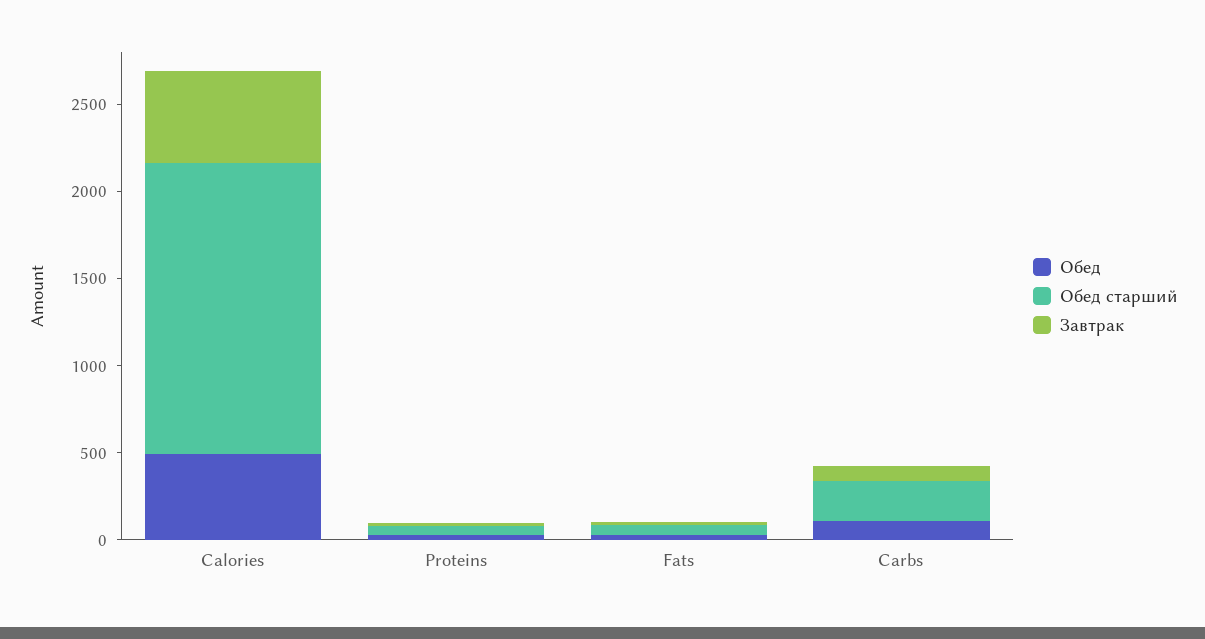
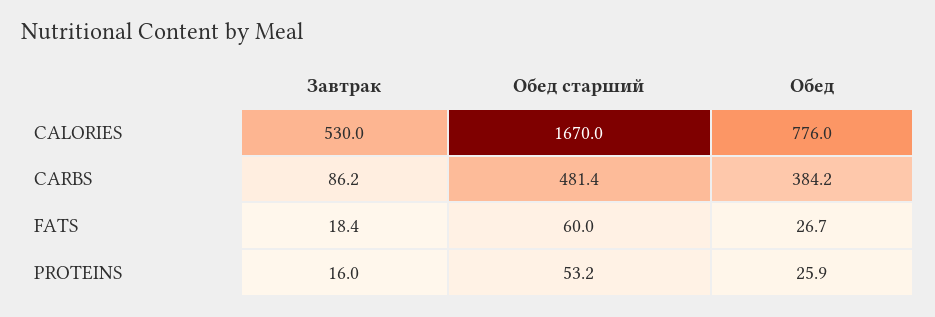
  {
    "Обед": {
-     "Calories": 500,
+     "Calories": 776,
      "Proteins": 25.9,
      "Fats": 26.7,
-     "Carbs": 100
+     "Carbs": 384.2
    },
    "Обед старший": {
      "Calories": 1670,
      "Proteins": 53.2,
      "Fats": 60,
-     "Carbs": 200
+     "Carbs": 481.4
    },
    "Завтрак": {
      "Calories": 530,
      "Proteins": 16,
      "Fats": 18.4,
      "Carbs": 86.2
    }
  }

